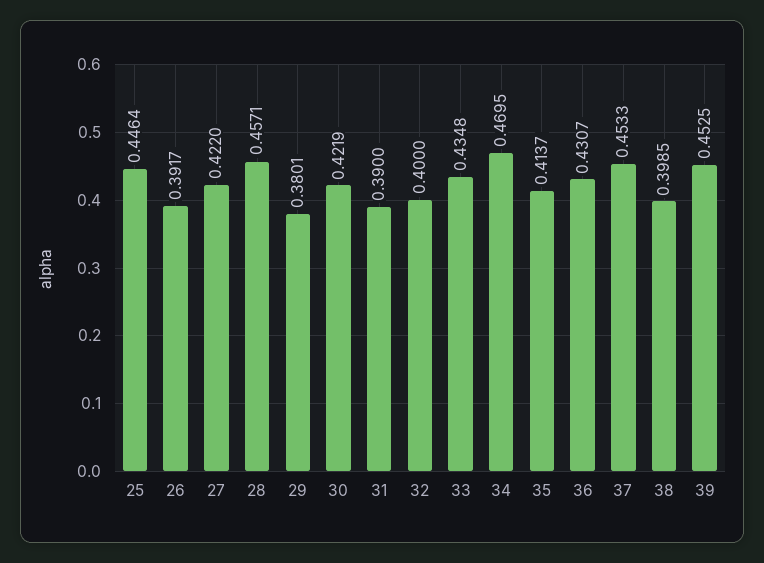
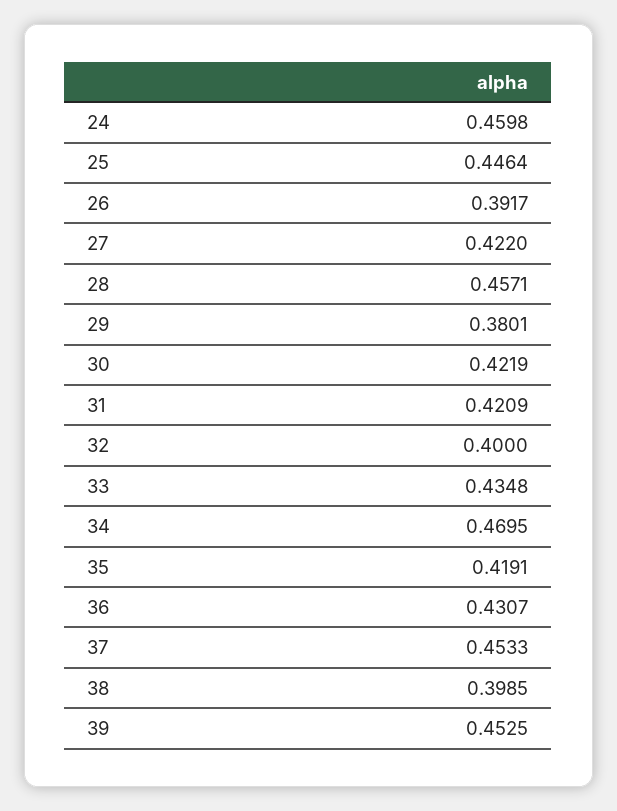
  {
    "25": 0.4464,
    "26": 0.3917,
    "27": 0.422,
    "28": 0.4571,
    "29": 0.3801,
    "30": 0.4219,
-   "31": 0.39,
+   "31": 0.4209,
    "32": 0.4,
    "33": 0.4348,
    "34": 0.4695,
-   "35": 0.4137,
+   "35": 0.4191,
    "36": 0.4307,
    "37": 0.4533,
    "38": 0.3985,
-   "39": 0.4525
+   "39": 0.4525,
+   "24": 0.4598
  }

